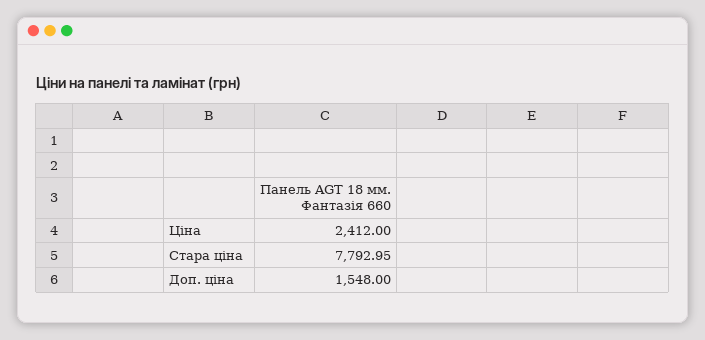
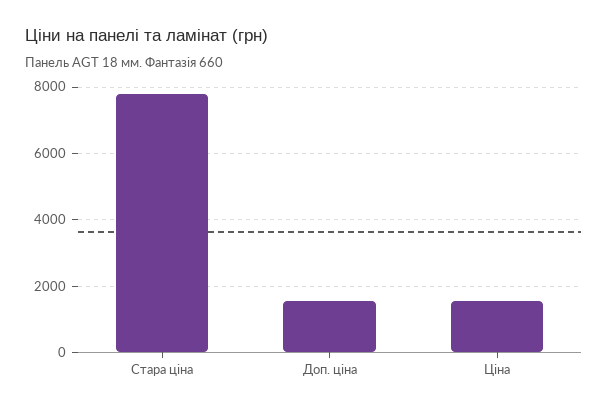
  {
-   "Ціна": 2412,
+   "Ціна": 1600,
    "Стара ціна": 7792.95,
    "Доп. ціна": 1548
  }

